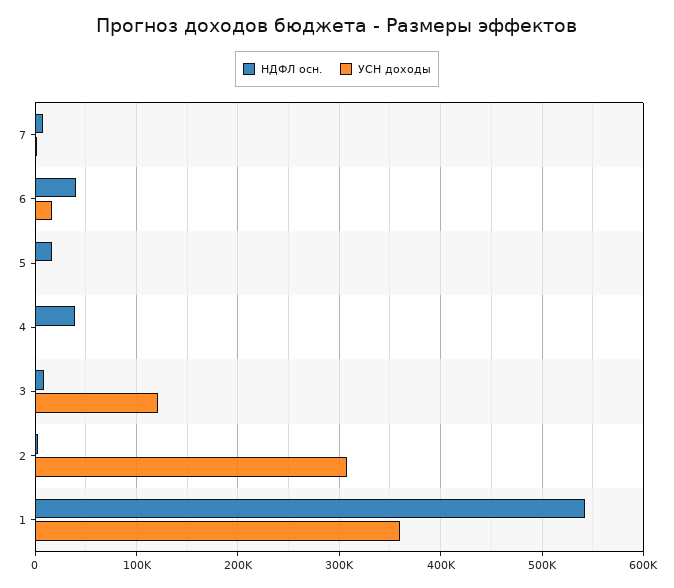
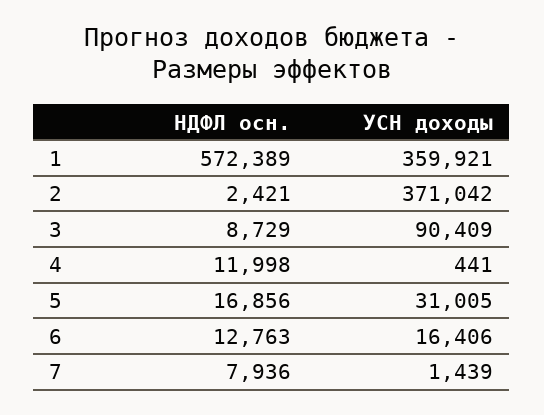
  {
    "НДФЛ осн.": {
      "7": 7936,
-     "6": 40000,
+     "6": 12763,
      "5": 16856,
-     "4": 40000,
+     "4": 11998,
      "3": 8729,
      "2": 2421,
-     "1": 540000
+     "1": 572389
    },
    "УСН доходы": {
      "7": 1439,
      "6": 16406,
-     "5": 0,
+     "5": 31005,
      "4": 441,
-     "3": 120000,
+     "3": 90409,
-     "2": 310000,
+     "2": 371042,
      "1": 359921
    }
  }

